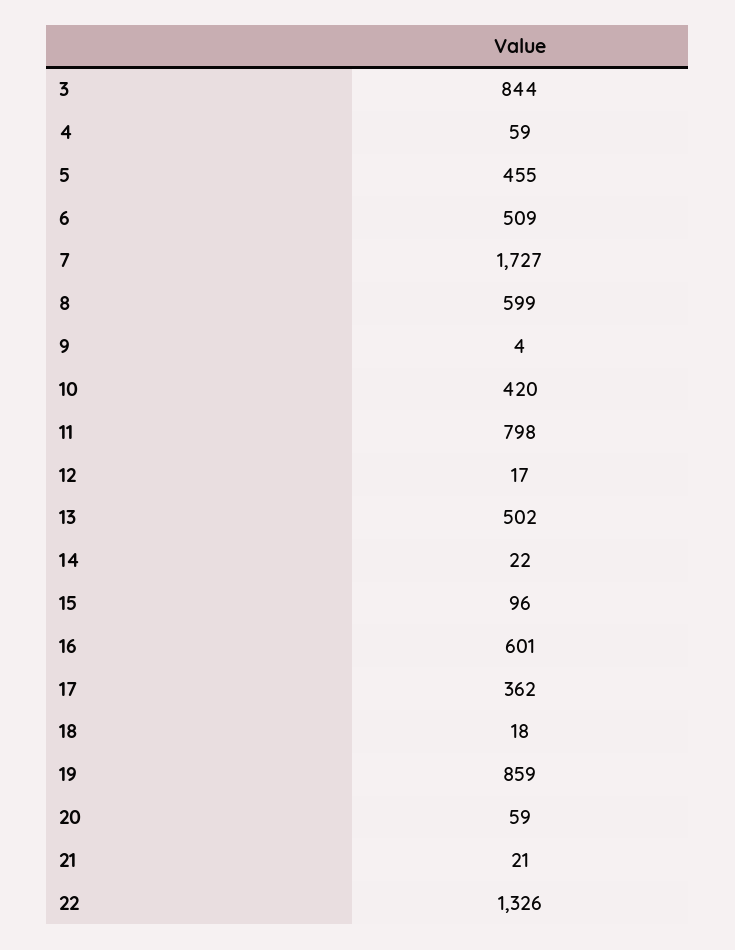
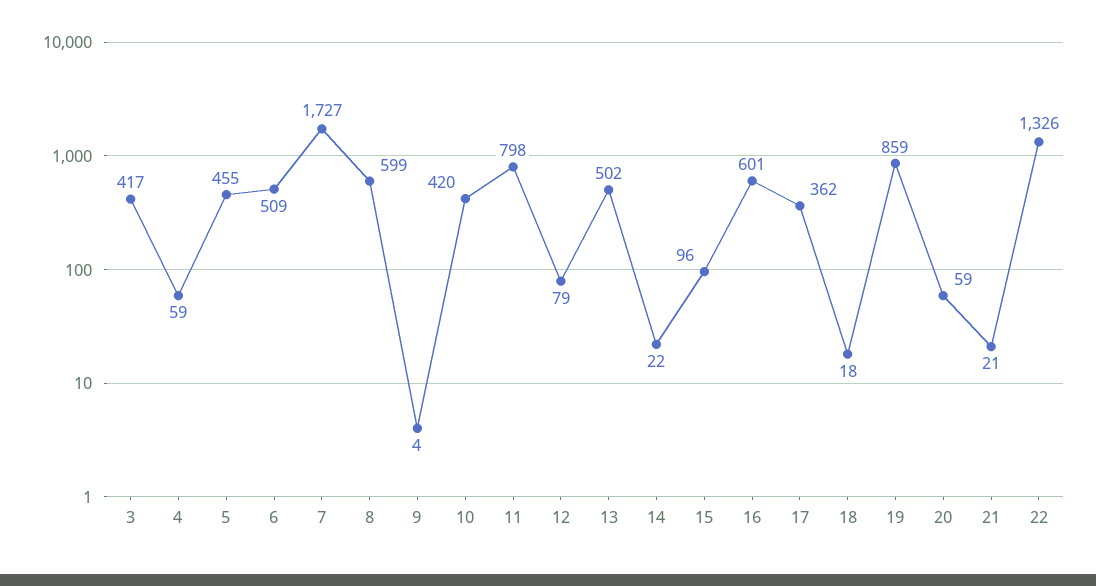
  {
-   "3": 844,
+   "3": 417,
    "4": 59,
    "5": 455,
    "6": 509,
    "7": 1727,
    "8": 599,
    "9": 4,
    "10": 420,
    "11": 798,
-   "12": 17,
+   "12": 79,
    "13": 502,
    "14": 22,
    "15": 96,
    "16": 601,
    "17": 362,
    "18": 18,
    "19": 859,
    "20": 59,
    "21": 21,
    "22": 1326
  }

